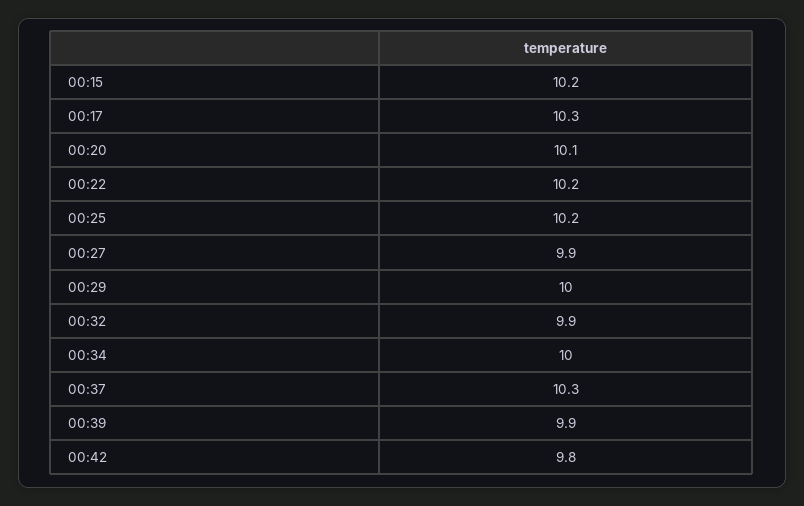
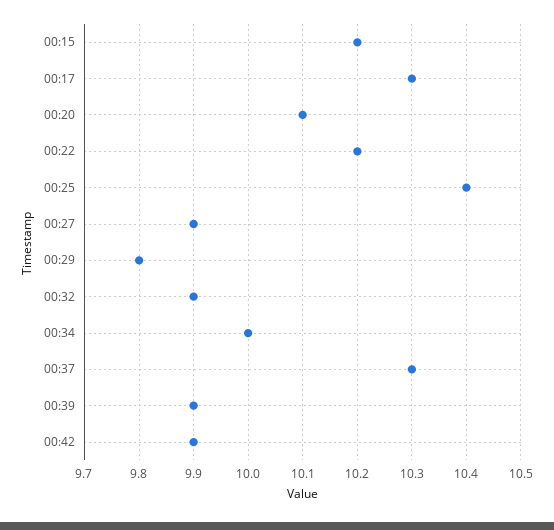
  {
    "00:15": 10.2,
    "00:17": 10.3,
    "00:20": 10.1,
    "00:22": 10.2,
-   "00:25": 10.2,
+   "00:25": 10.4,
    "00:27": 9.9,
-   "00:29": 10,
+   "00:29": 9.8,
    "00:32": 9.9,
    "00:34": 10,
    "00:37": 10.3,
    "00:39": 9.9,
-   "00:42": 9.8
+   "00:42": 9.9
  }

